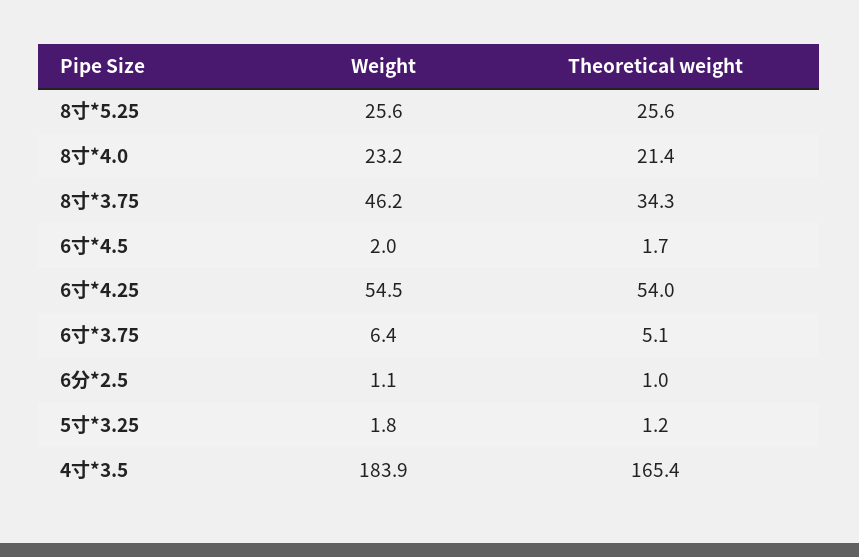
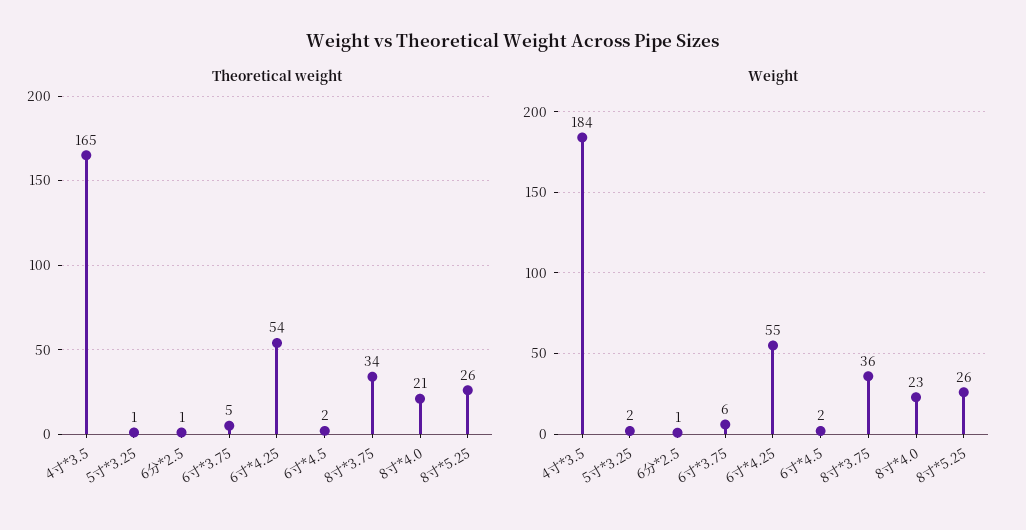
  {
    "Weight": {
      "8寸*5.25": 25.6,
      "8寸*4.0": 23.2,
-     "8寸*3.75": 46.2,
+     "8寸*3.75": 36,
      "6寸*4.5": 2,
      "6寸*4.25": 54.5,
      "6寸*3.75": 6.4,
      "6分*2.5": 1.1,
      "5寸*3.25": 1.8,
      "4寸*3.5": 183.9
    },
    "Theoretical weight": {
      "8寸*5.25": 25.6,
      "8寸*4.0": 21.4,
      "8寸*3.75": 34.3,
      "6寸*4.5": 1.7,
      "6寸*4.25": 54,
      "6寸*3.75": 5.1,
      "6分*2.5": 1,
      "5寸*3.25": 1.2,
      "4寸*3.5": 165.4
    }
  }

